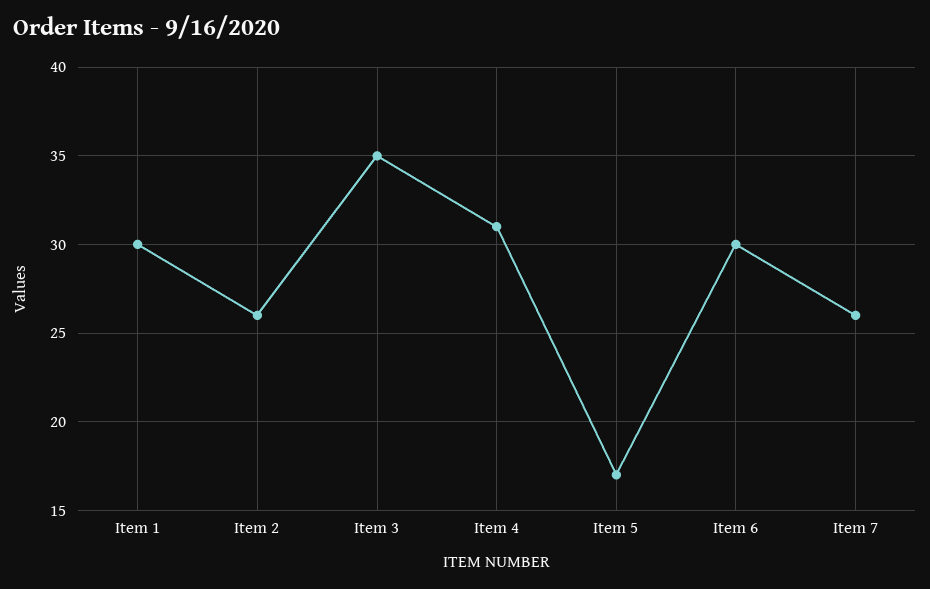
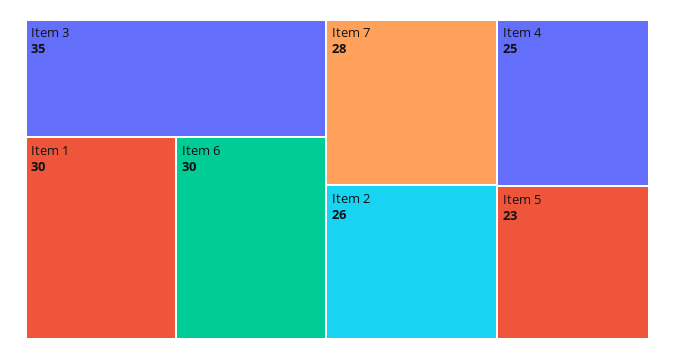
  {
    "Item 1": 30,
    "Item 2": 26,
    "Item 3": 35,
-   "Item 4": 31,
+   "Item 4": 25,
-   "Item 5": 17,
+   "Item 5": 23,
    "Item 6": 30,
-   "Item 7": 26
+   "Item 7": 28
  }

